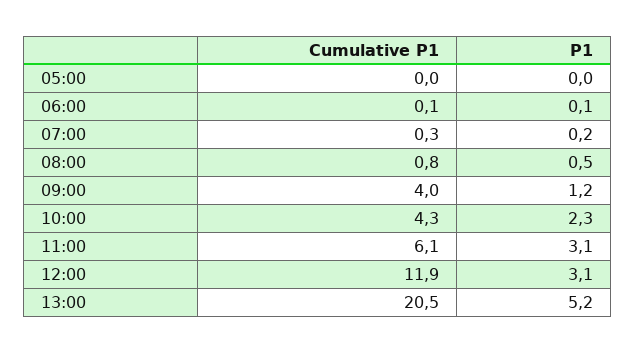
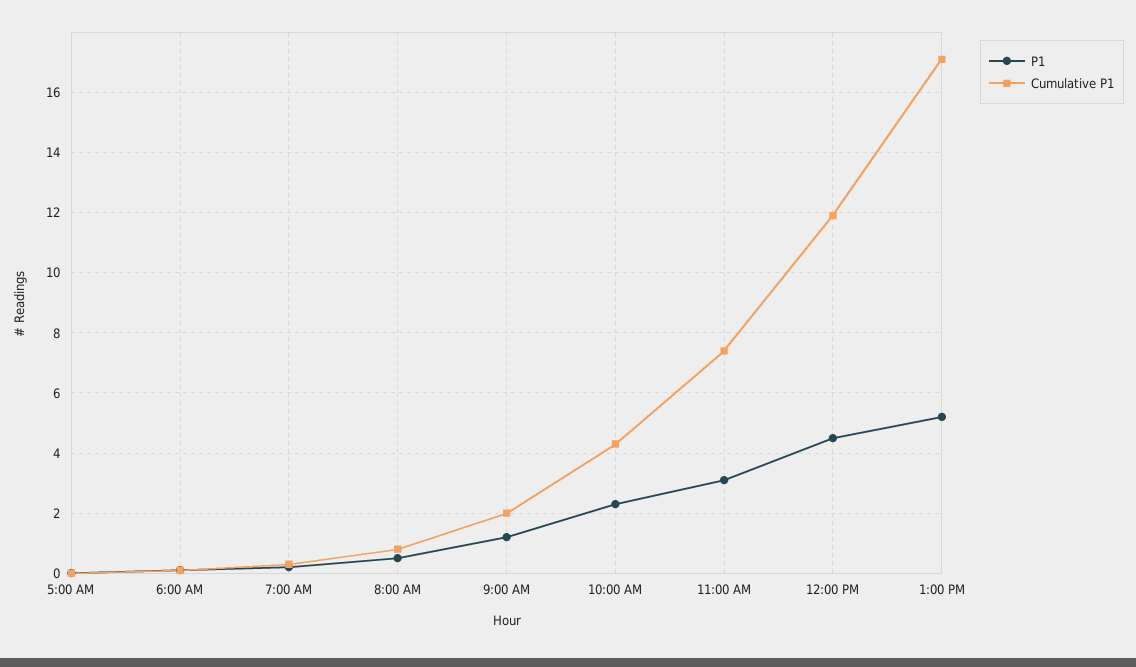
  {
    "Cumulative P1": {
      "05:00": 0,
      "06:00": 0.1,
      "07:00": 0.3,
      "08:00": 0.8,
-     "09:00": 4,
+     "09:00": 2,
      "10:00": 4.3,
-     "11:00": 6.1,
+     "11:00": 7.5,
      "12:00": 11.9,
-     "13:00": 20.5
+     "13:00": 17
    },
    "P1": {
      "05:00": 0,
      "06:00": 0.1,
      "07:00": 0.2,
      "08:00": 0.5,
      "09:00": 1.2,
      "10:00": 2.3,
      "11:00": 3.1,
-     "12:00": 3.1,
+     "12:00": 4.5,
      "13:00": 5.2
    }
  }

